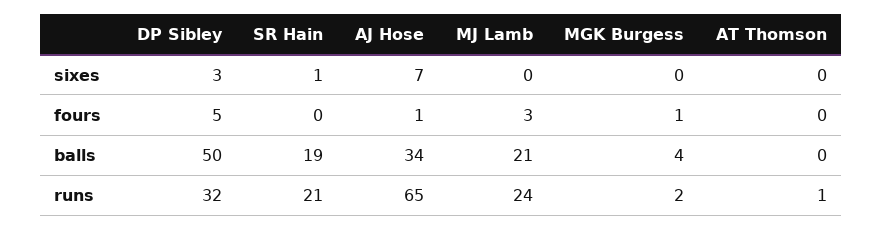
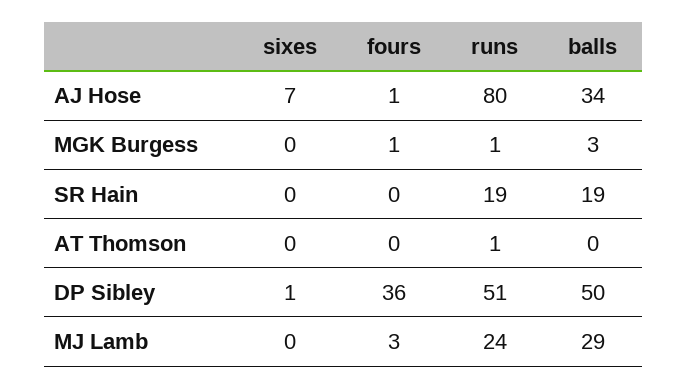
  {
    "DP Sibley": {
-     "sixes": 3,
+     "sixes": 1,
-     "fours": 5,
+     "fours": 36,
      "balls": 50,
-     "runs": 32
+     "runs": 51
    },
    "SR Hain": {
-     "sixes": 1,
+     "sixes": 0,
      "fours": 0,
      "balls": 19,
-     "runs": 21
+     "runs": 19
    },
    "AJ Hose": {
      "sixes": 7,
      "fours": 1,
      "balls": 34,
-     "runs": 65
+     "runs": 80
    },
    "MJ Lamb": {
      "sixes": 0,
      "fours": 3,
-     "balls": 21,
+     "balls": 29,
      "runs": 24
    },
    "MGK Burgess": {
      "sixes": 0,
      "fours": 1,
-     "balls": 4,
+     "balls": 3,
-     "runs": 2
+     "runs": 1
    },
    "AT Thomson": {
      "sixes": 0,
      "fours": 0,
      "balls": 0,
      "runs": 1
    }
  }

